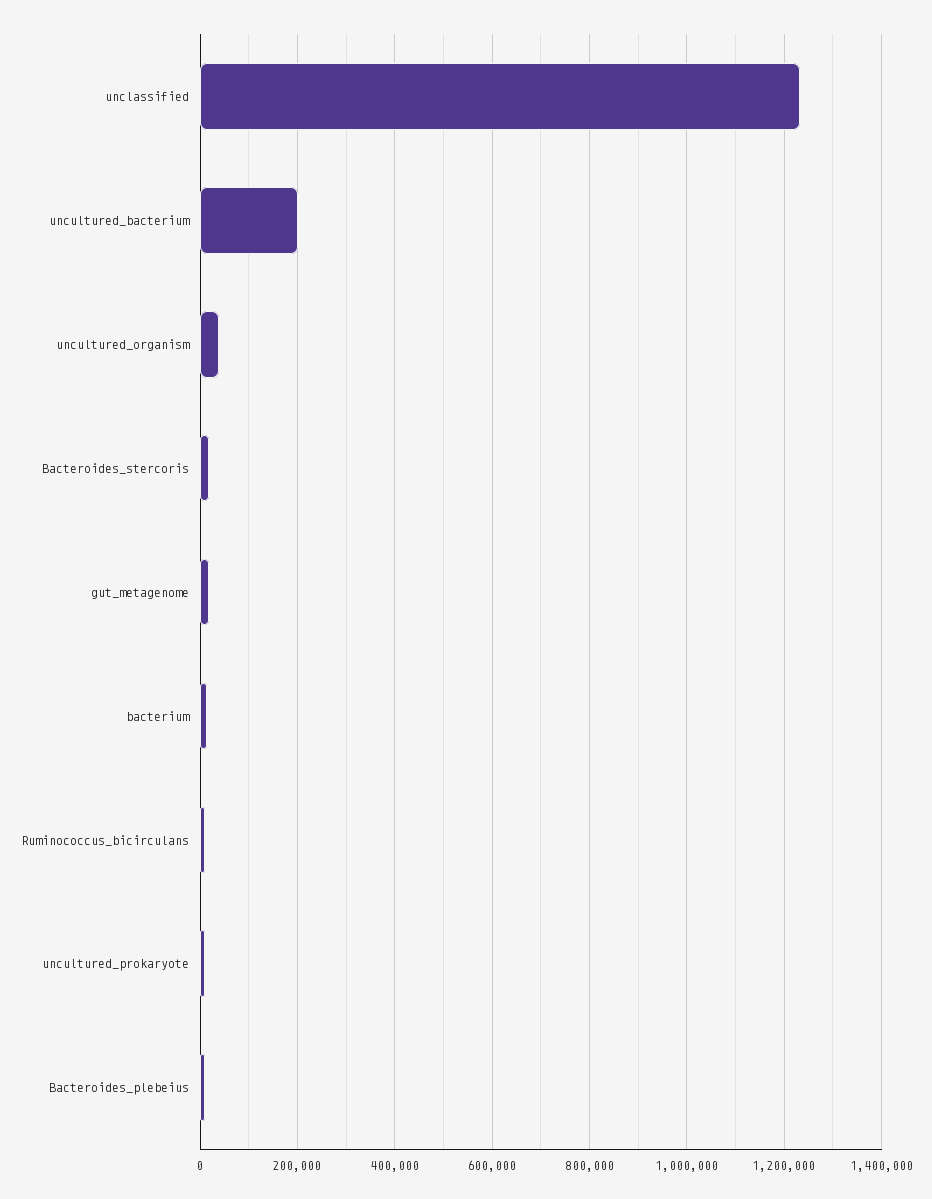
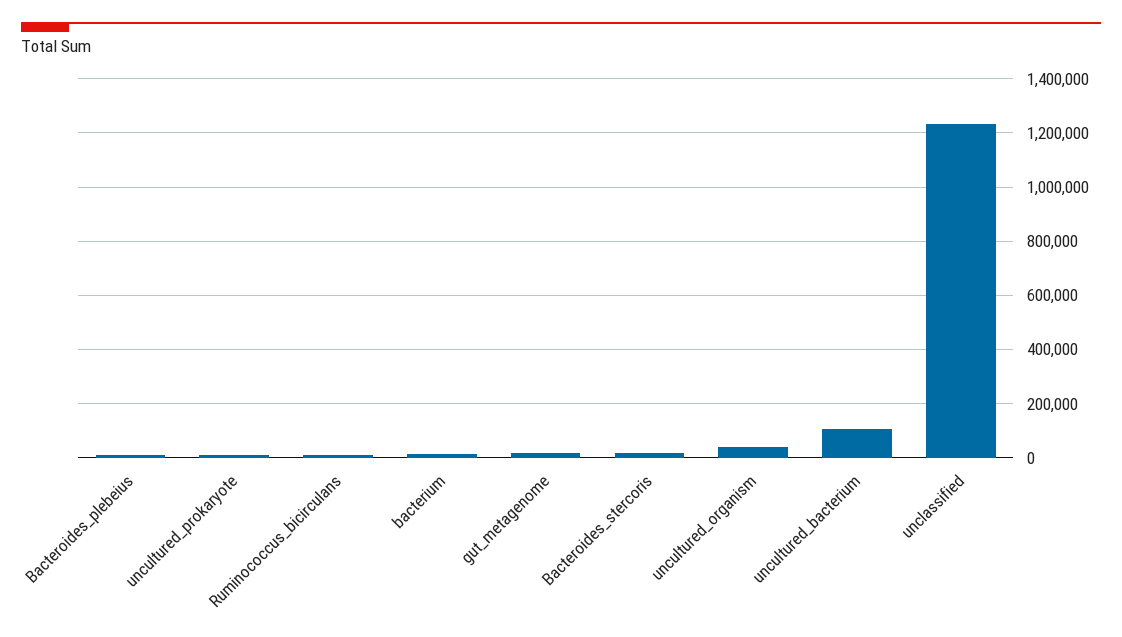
  {
    "unclassified": 1240000,
-   "uncultured_bacterium": 200000,
+   "uncultured_bacterium": 100000,
    "uncultured_organism": 40000,
    "Bacteroides_stercoris": 20000,
    "gut_metagenome": 20000,
    "bacterium": 20000,
    "Ruminococcus_bicirculans": 0,
    "uncultured_prokaryote": 0,
    "Bacteroides_plebeius": 0
  }

